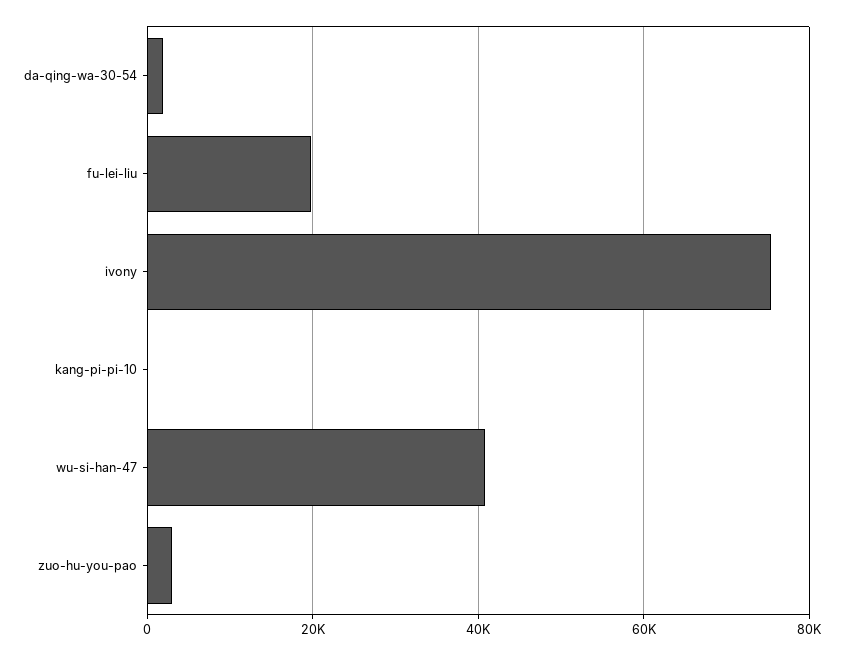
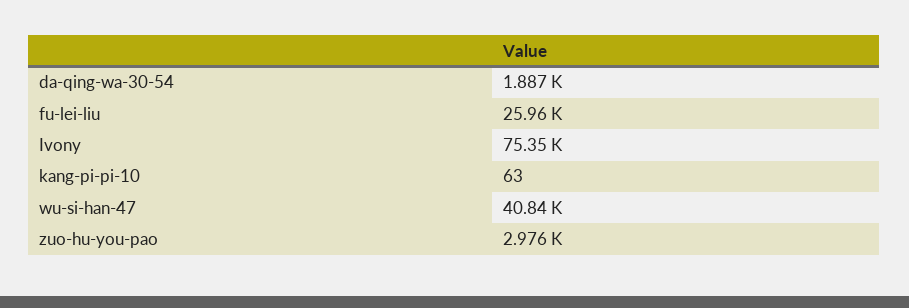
  {
    "da-qing-wa-30-54": 1887,
-   "fu-lei-liu": 20000,
+   "fu-lei-liu": 25960,
    "ivony": 75350,
    "kang-pi-pi-10": 63,
    "wu-si-han-47": 40840,
    "zuo-hu-you-pao": 2976
  }

